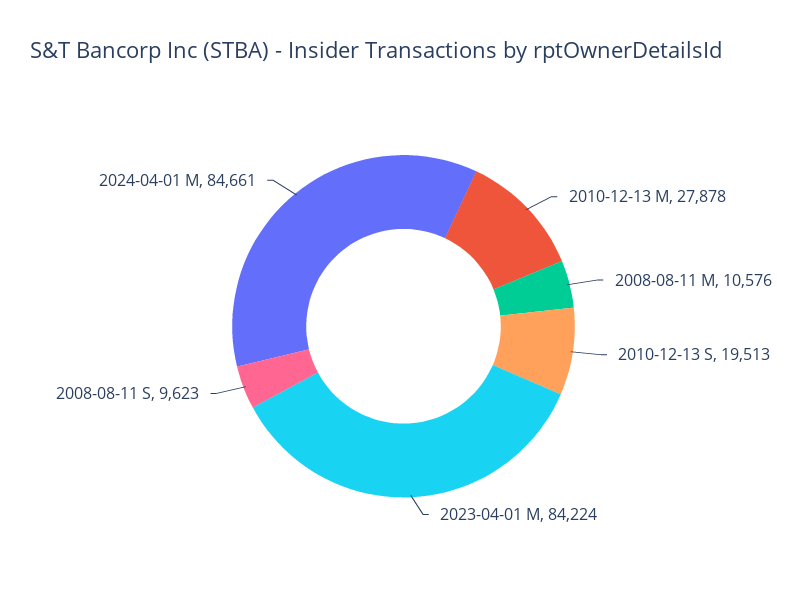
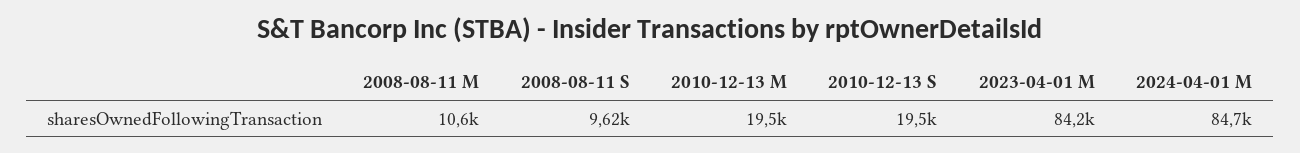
  {
-   "2010-12-13 M": 27878,
+   "2010-12-13 M": 19500,
    "2008-08-11 M": 10576,
    "2010-12-13 S": 19513,
    "2023-04-01 M": 84224,
    "2008-08-11 S": 9623,
    "2024-04-01 M": 84661
  }

